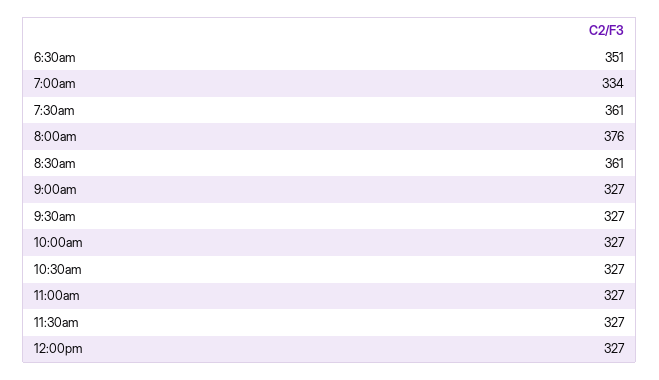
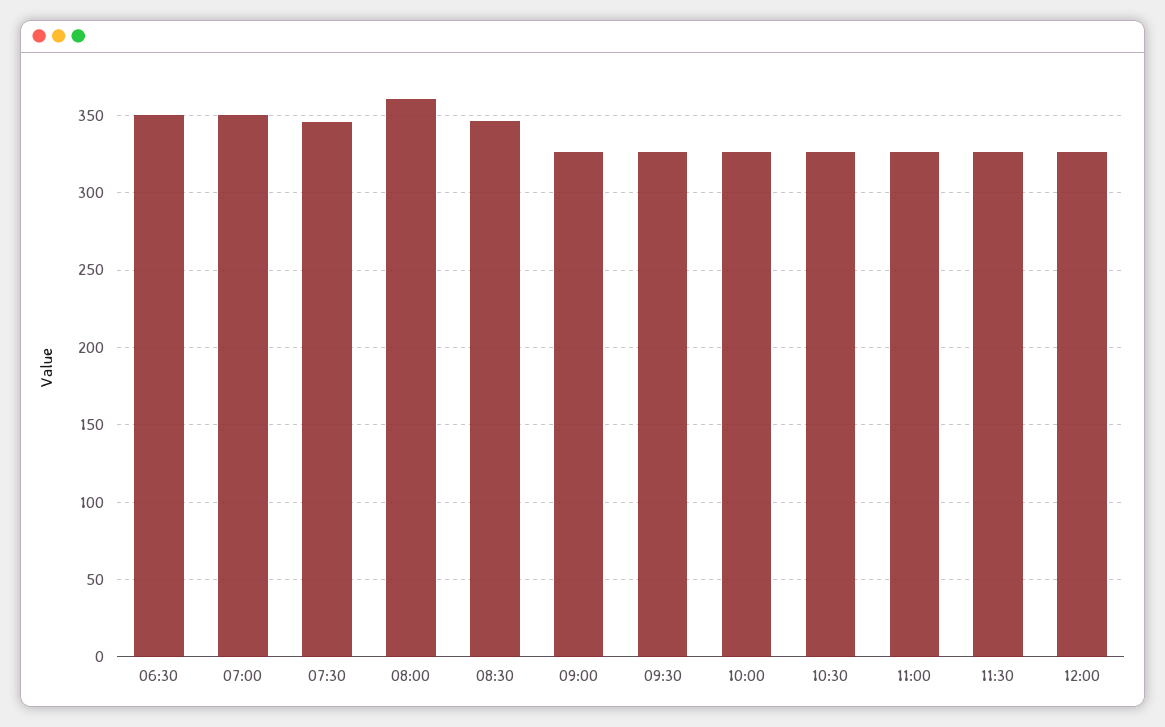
  {
    "6:30am": 351,
-   "7:00am": 334,
+   "7:00am": 350,
-   "7:30am": 361,
+   "7:30am": 345,
-   "8:00am": 376,
+   "8:00am": 360,
-   "8:30am": 361,
+   "8:30am": 345,
    "9:00am": 327,
    "9:30am": 327,
    "10:00am": 327,
    "10:30am": 327,
    "11:00am": 327,
    "11:30am": 327,
    "12:00pm": 327
  }

